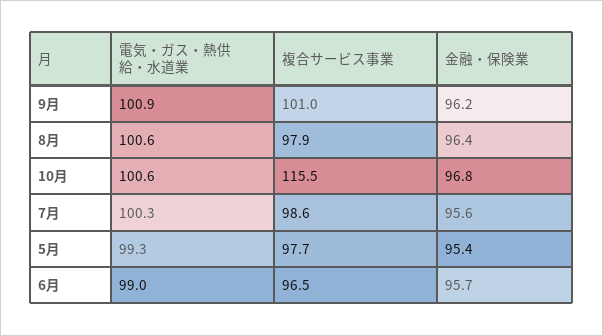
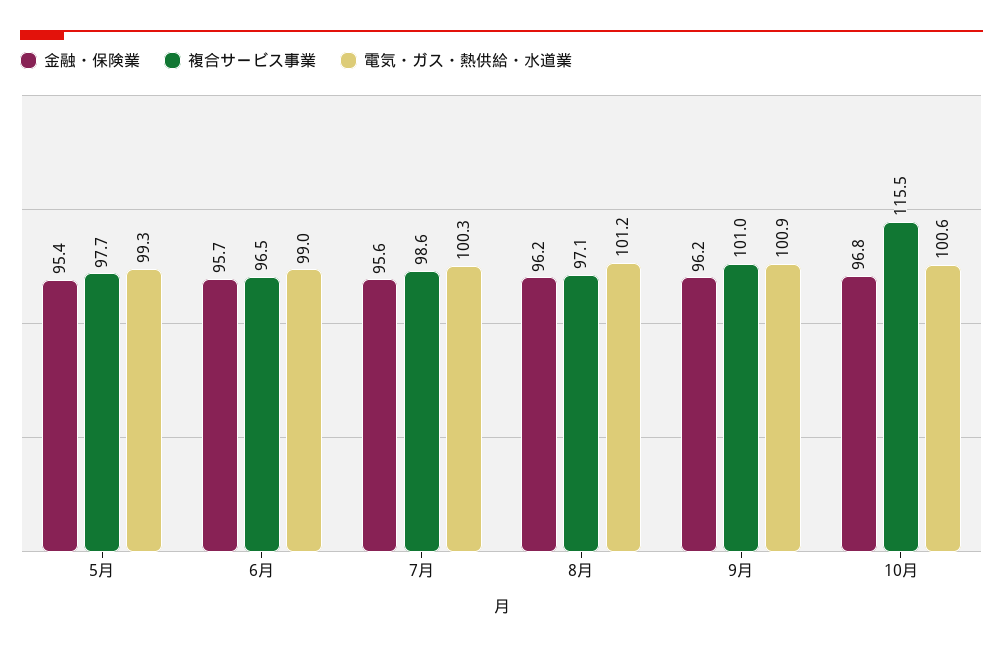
  {
    "電気・ガス・熱供給・水道業": {
      "9月": 100.9,
-     "8月": 100.6,
+     "8月": 101.2,
      "10月": 100.6,
      "7月": 100.3,
      "5月": 99.3,
      "6月": 99
    },
    "複合サービス事業": {
      "9月": 101,
-     "8月": 97.9,
+     "8月": 97.1,
      "10月": 115.5,
      "7月": 98.6,
      "5月": 97.7,
      "6月": 96.5
    },
    "金融・保険業": {
      "9月": 96.2,
-     "8月": 96.4,
+     "8月": 96.2,
      "10月": 96.8,
      "7月": 95.6,
      "5月": 95.4,
      "6月": 95.7
    }
  }

